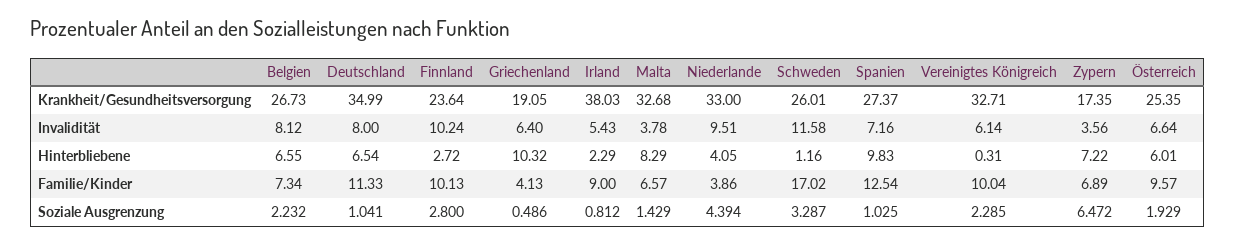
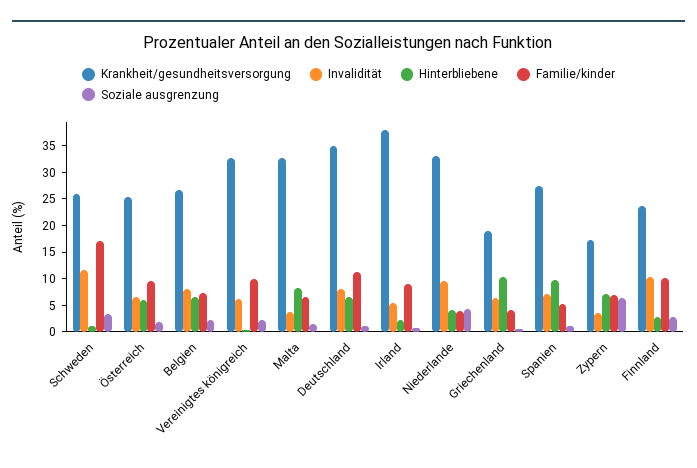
  {
    "Krankheit/Gesundheitsversorgung": {
      "Belgien": 26.73,
      "Deutschland": 34.99,
      "Finnland": 23.64,
      "Griechenland": 19.05,
      "Irland": 38.03,
      "Malta": 32.68,
      "Niederlande": 33,
      "Schweden": 26.01,
      "Spanien": 27.37,
      "Vereinigtes Königreich": 32.71,
      "Zypern": 17.35,
      "Österreich": 25.35
    },
    "Invalidität": {
      "Belgien": 8.12,
      "Deutschland": 8,
      "Finnland": 10.24,
      "Griechenland": 6.4,
      "Irland": 5.43,
      "Malta": 3.78,
      "Niederlande": 9.51,
      "Schweden": 11.58,
      "Spanien": 7.16,
      "Vereinigtes Königreich": 6.14,
      "Zypern": 3.56,
      "Österreich": 6.64
    },
    "Hinterbliebene": {
      "Belgien": 6.55,
      "Deutschland": 6.54,
      "Finnland": 2.72,
      "Griechenland": 10.32,
      "Irland": 2.29,
      "Malta": 8.29,
      "Niederlande": 4.05,
      "Schweden": 1.16,
      "Spanien": 9.83,
      "Vereinigtes Königreich": 0.31,
      "Zypern": 7.22,
      "Österreich": 6.01
    },
    "Familie/Kinder": {
      "Belgien": 7.34,
      "Deutschland": 11.33,
      "Finnland": 10.13,
      "Griechenland": 4.13,
      "Irland": 9,
      "Malta": 6.57,
      "Niederlande": 3.86,
      "Schweden": 17.02,
-     "Spanien": 12.54,
+     "Spanien": 5,
      "Vereinigtes Königreich": 10.04,
      "Zypern": 6.89,
      "Österreich": 9.57
    },
    "Soziale Ausgrenzung": {
      "Belgien": 2.232,
      "Deutschland": 1.041,
      "Finnland": 2.8,
      "Griechenland": 0.486,
      "Irland": 0.812,
      "Malta": 1.429,
      "Niederlande": 4.394,
      "Schweden": 3.287,
      "Spanien": 1.025,
      "Vereinigtes Königreich": 2.285,
      "Zypern": 6.472,
      "Österreich": 1.929
    }
  }

